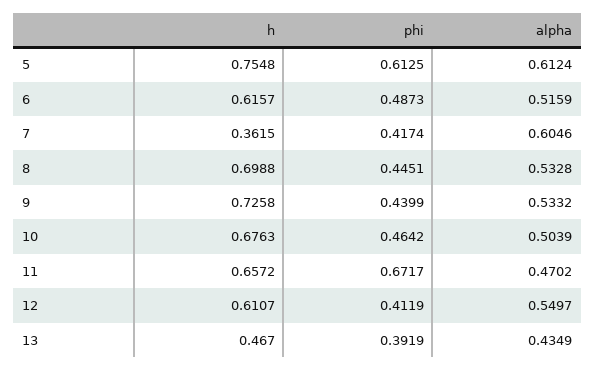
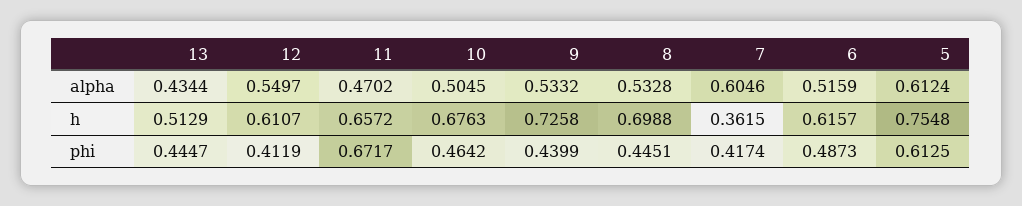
  {
    "h": {
      "5": 0.7548,
      "6": 0.6157,
      "7": 0.3615,
      "8": 0.6988,
      "9": 0.7258,
      "10": 0.6763,
      "11": 0.6572,
      "12": 0.6107,
-     "13": 0.467
+     "13": 0.5129
    },
    "phi": {
      "5": 0.6125,
      "6": 0.4873,
      "7": 0.4174,
      "8": 0.4451,
      "9": 0.4399,
      "10": 0.4642,
      "11": 0.6717,
      "12": 0.4119,
-     "13": 0.3919
+     "13": 0.4447
    },
    "alpha": {
      "5": 0.6124,
      "6": 0.5159,
      "7": 0.6046,
      "8": 0.5328,
      "9": 0.5332,
-     "10": 0.5039,
+     "10": 0.5045,
      "11": 0.4702,
      "12": 0.5497,
-     "13": 0.4349
+     "13": 0.4344
    }
  }

